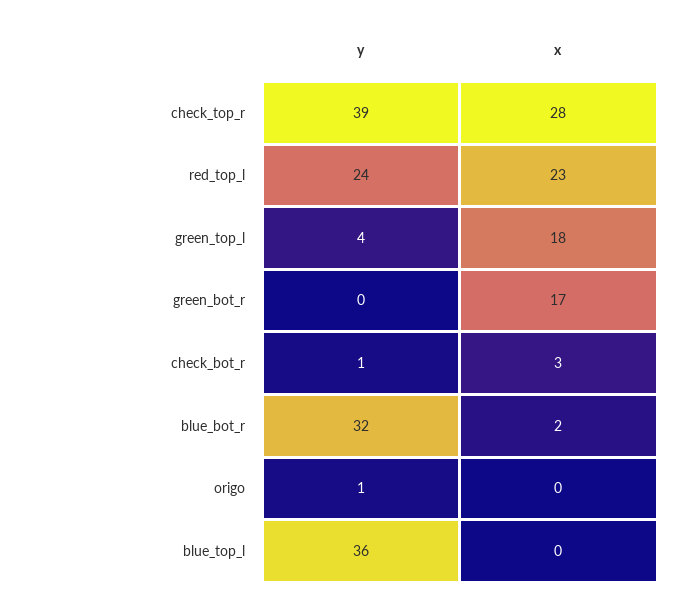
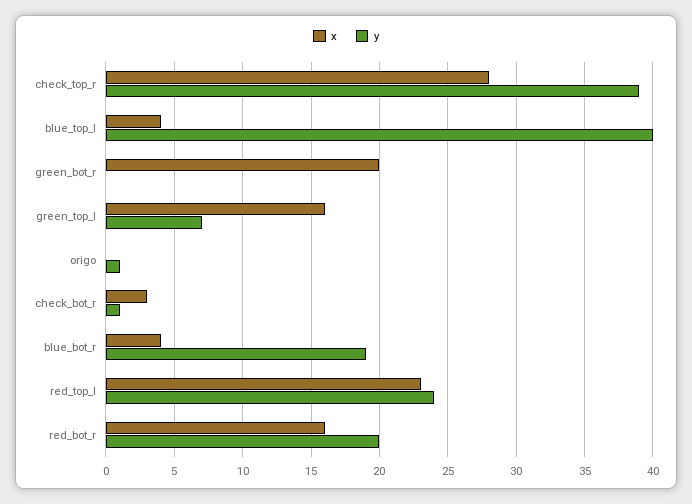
  {
    "y": {
      "check_top_r": 39,
      "red_top_l": 24,
-     "green_top_l": 4,
+     "green_top_l": 7,
      "green_bot_r": 0,
      "check_bot_r": 1,
-     "blue_bot_r": 32,
+     "blue_bot_r": 19,
      "origo": 1,
-     "blue_top_l": 36
+     "blue_top_l": 40,
+     "red_bot_r": 20
    },
    "x": {
      "check_top_r": 28,
      "red_top_l": 23,
-     "green_top_l": 18,
+     "green_top_l": 16,
-     "green_bot_r": 17,
+     "green_bot_r": 20,
      "check_bot_r": 3,
-     "blue_bot_r": 2,
+     "blue_bot_r": 4,
      "origo": 0,
-     "blue_top_l": 0
+     "blue_top_l": 4,
+     "red_bot_r": 16
    }
  }

